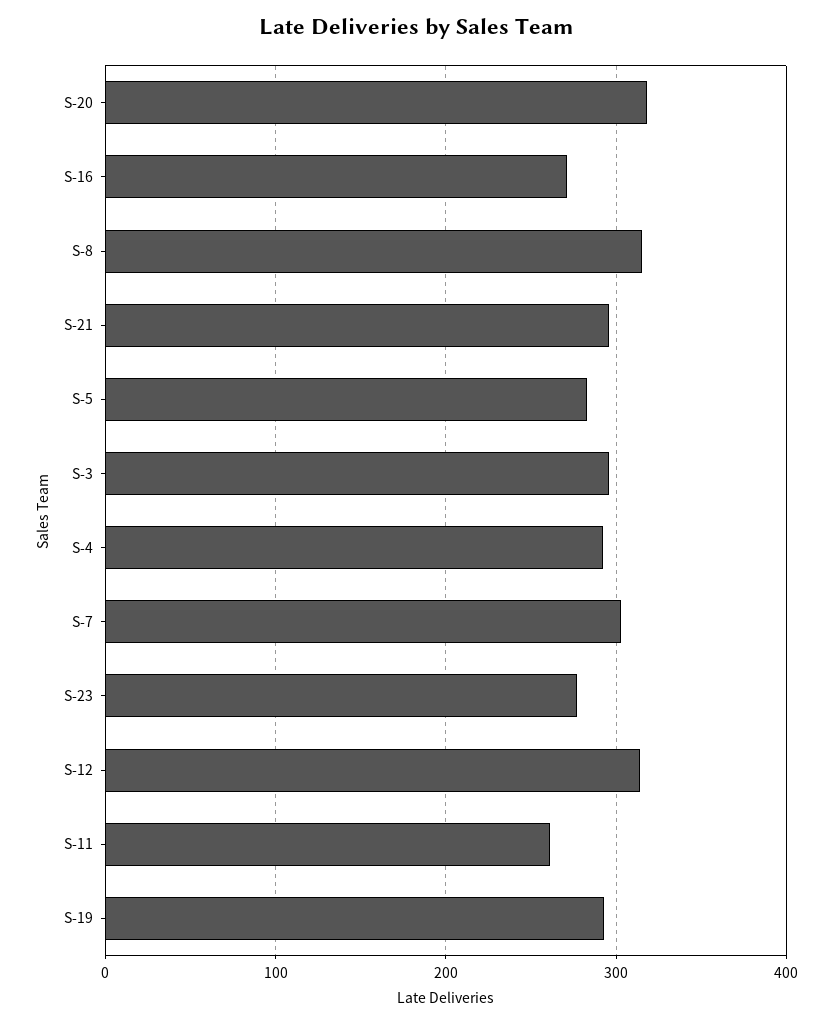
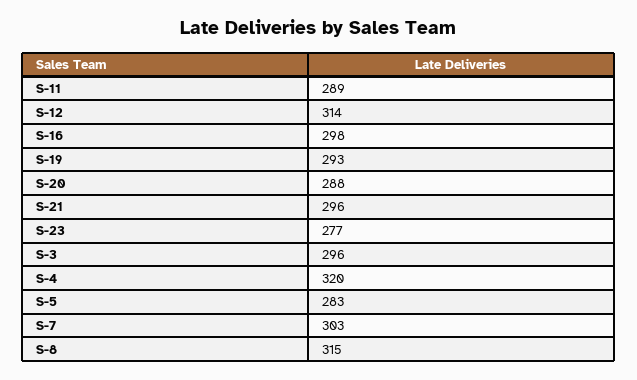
  {
-   "S-20": 320,
+   "S-20": 288,
-   "S-16": 270,
+   "S-16": 298,
    "S-8": 315,
    "S-21": 296,
    "S-5": 283,
    "S-3": 296,
-   "S-4": 290,
+   "S-4": 320,
    "S-7": 303,
    "S-23": 277,
    "S-12": 314,
-   "S-11": 260,
+   "S-11": 289,
    "S-19": 293
  }

